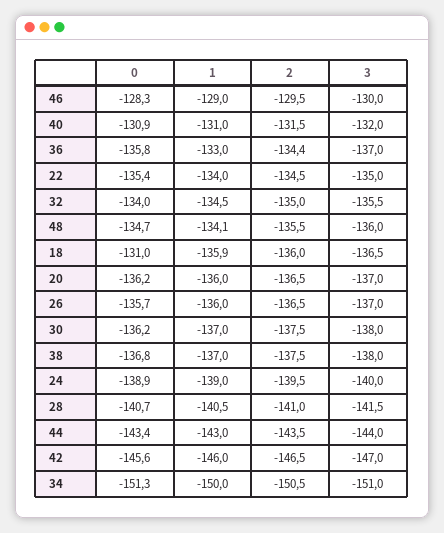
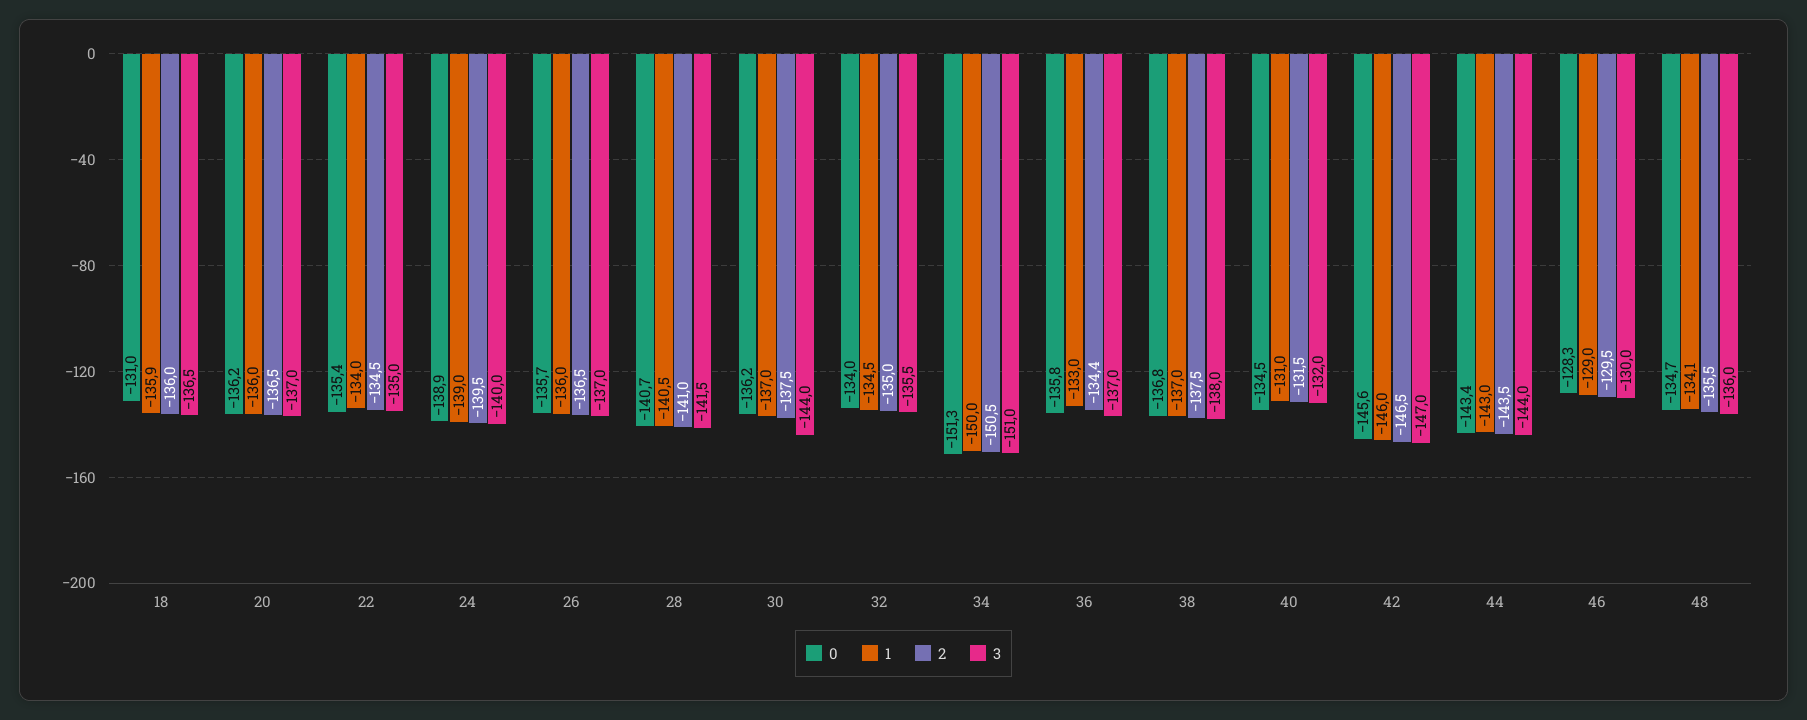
  {
    "0": {
      "46": -128.3,
-     "40": -130.9,
+     "40": -134.5,
      "36": -135.8,
      "22": -135.4,
      "32": -134,
      "48": -134.7,
      "18": -131,
      "20": -136.2,
      "26": -135.7,
      "30": -136.2,
      "38": -136.8,
      "24": -138.9,
      "28": -140.7,
      "44": -143.4,
      "42": -145.6,
      "34": -151.3
    },
    "1": {
      "46": -129,
      "40": -131,
      "36": -133,
      "22": -134,
      "32": -134.5,
      "48": -134.1,
      "18": -135.9,
      "20": -136,
      "26": -136,
      "30": -137,
      "38": -137,
      "24": -139,
      "28": -140.5,
      "44": -143,
      "42": -146,
      "34": -150
    },
    "2": {
      "46": -129.5,
      "40": -131.5,
      "36": -134.4,
      "22": -134.5,
      "32": -135,
      "48": -135.5,
      "18": -136,
      "20": -136.5,
      "26": -136.5,
      "30": -137.5,
      "38": -137.5,
      "24": -139.5,
      "28": -141,
      "44": -143.5,
      "42": -146.5,
      "34": -150.5
    },
    "3": {
      "46": -130,
      "40": -132,
      "36": -137,
      "22": -135,
      "32": -135.5,
      "48": -136,
      "18": -136.5,
      "20": -137,
      "26": -137,
-     "30": -138,
+     "30": -144,
      "38": -138,
      "24": -140,
      "28": -141.5,
      "44": -144,
      "42": -147,
      "34": -151
    }
  }

